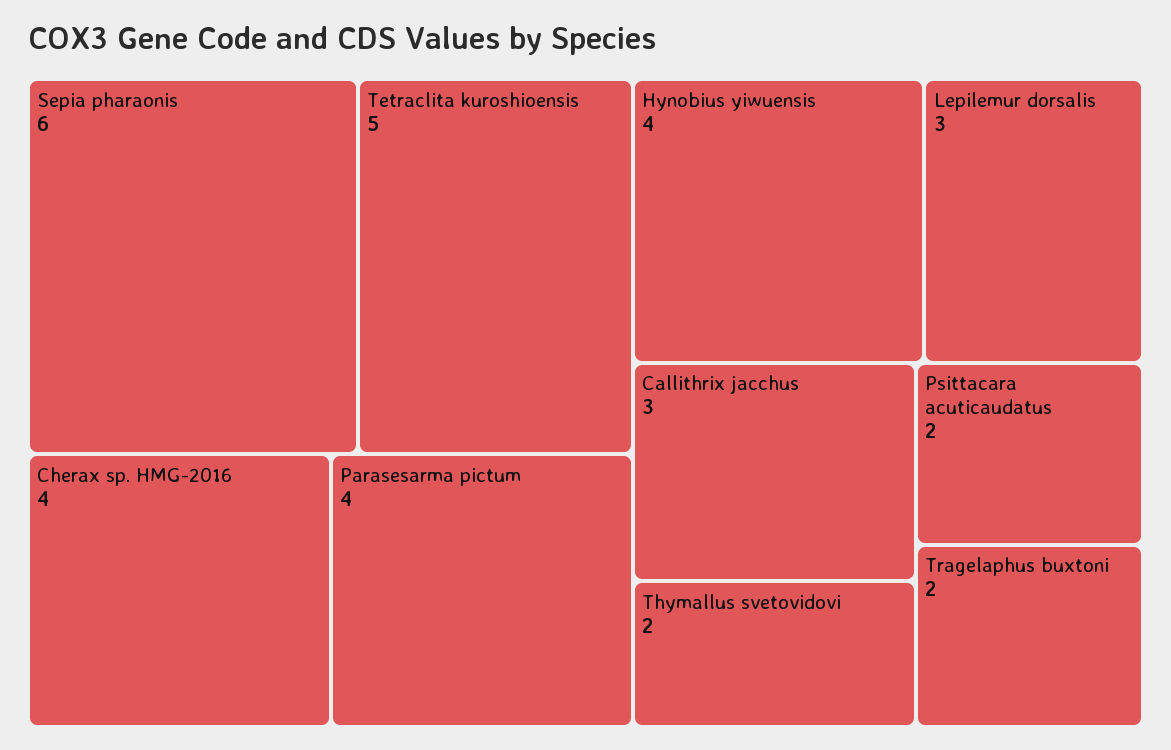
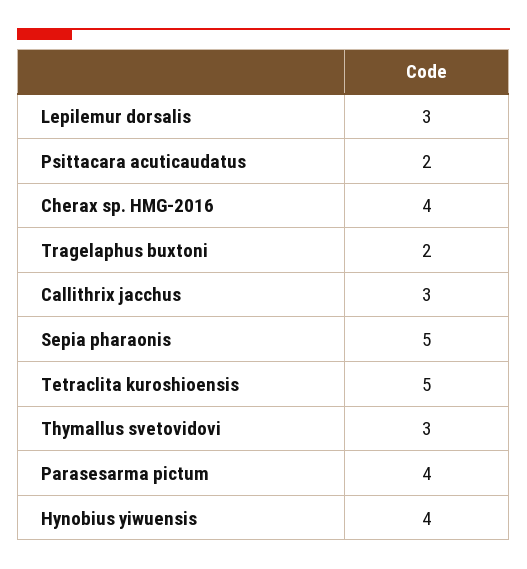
  {
-   "Sepia pharaonis": 6,
+   "Sepia pharaonis": 5,
    "Tetraclita kuroshioensis": 5,
    "Cherax sp. HMG-2016": 4,
    "Parasesarma pictum": 4,
    "Hynobius yiwuensis": 4,
    "Lepilemur dorsalis": 3,
    "Callithrix jacchus": 3,
-   "Thymallus svetovidovi": 2,
+   "Thymallus svetovidovi": 3,
    "Psittacara acuticaudatus": 2,
    "Tragelaphus buxtoni": 2
  }

